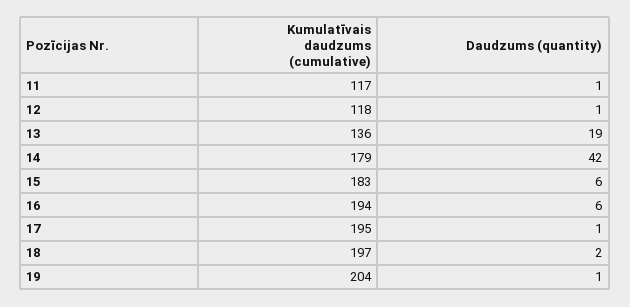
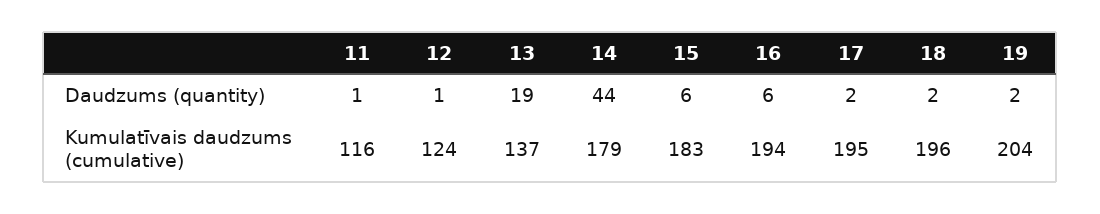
  {
    "Kumulatīvais daudzums (cumulative)": {
-     "11": 117,
+     "11": 116,
-     "12": 118,
+     "12": 124,
-     "13": 136,
+     "13": 137,
      "14": 179,
      "15": 183,
      "16": 194,
      "17": 195,
-     "18": 197,
+     "18": 196,
      "19": 204
    },
    "Daudzums (quantity)": {
      "11": 1,
      "12": 1,
      "13": 19,
-     "14": 42,
+     "14": 44,
      "15": 6,
      "16": 6,
-     "17": 1,
+     "17": 2,
      "18": 2,
-     "19": 1
+     "19": 2
    }
  }

